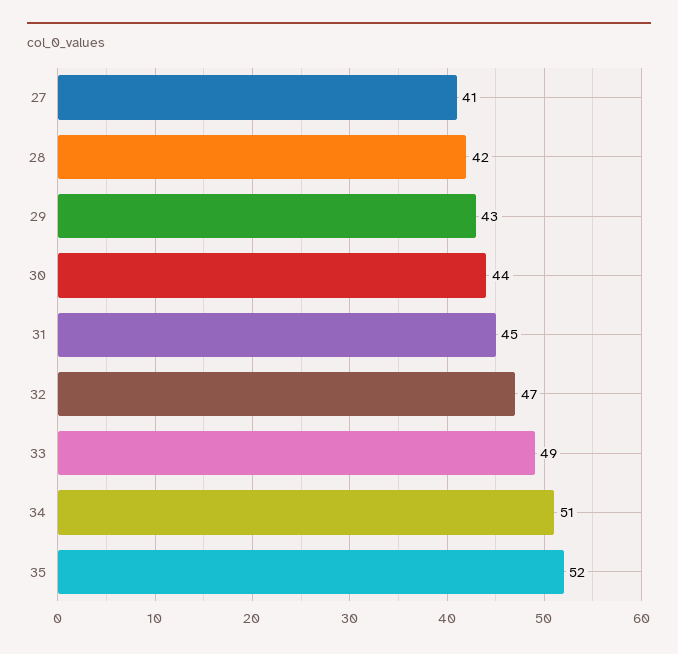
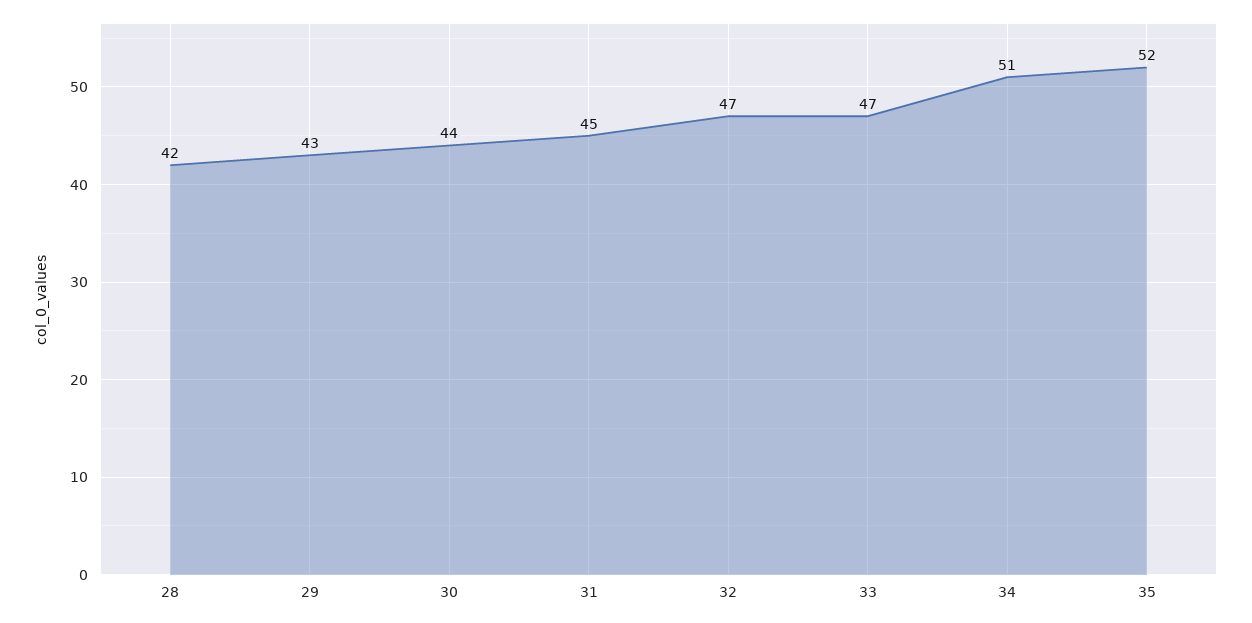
  {
-   "27": 41,
    "28": 42,
    "29": 43,
    "30": 44,
    "31": 45,
    "32": 47,
-   "33": 49,
+   "33": 47,
    "34": 51,
    "35": 52
  }

